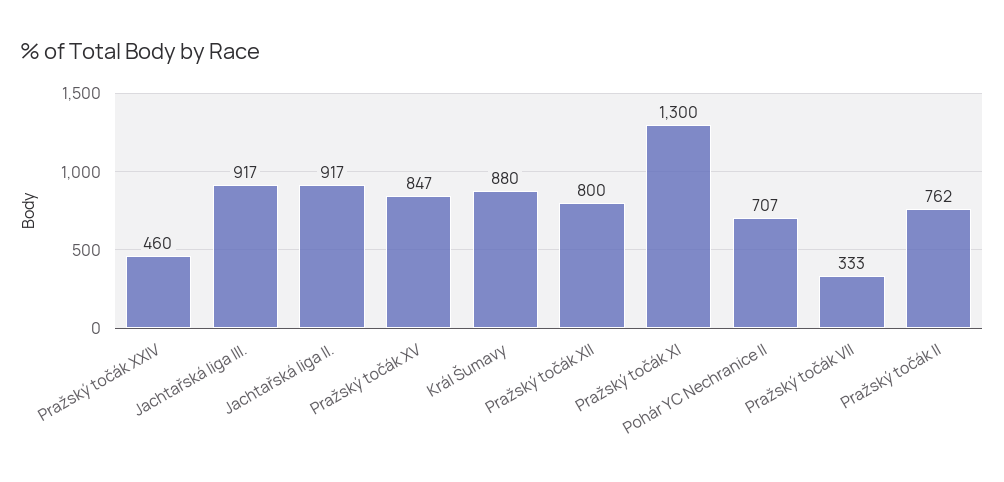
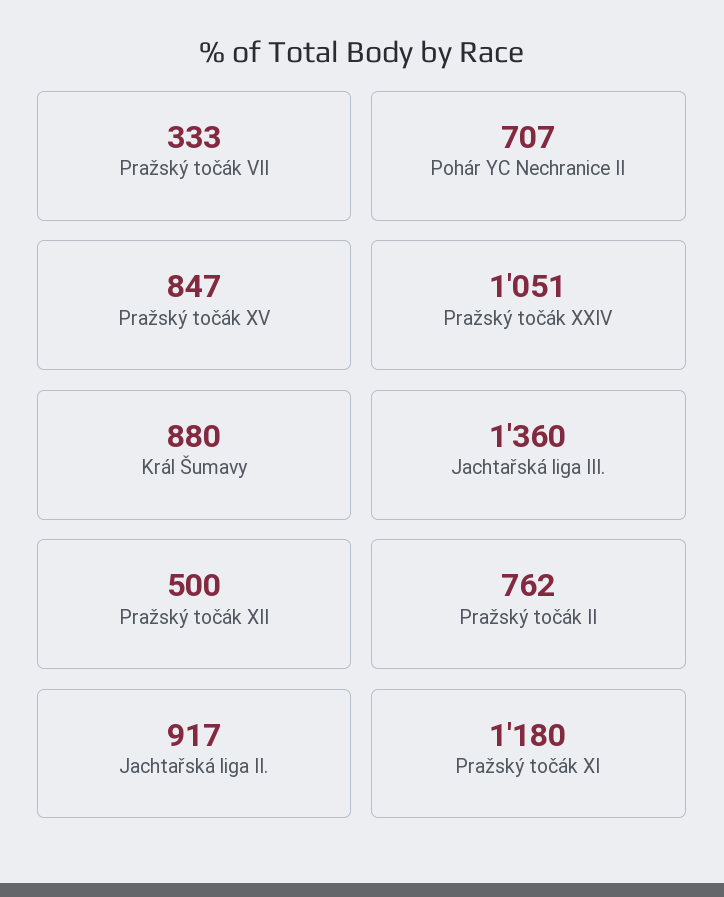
  {
-   "Pražský točák XXIV": 460,
+   "Pražský točák XXIV": 1051,
-   "Jachtařská liga III.": 917,
+   "Jachtařská liga III.": 1360,
    "Jachtařská liga II.": 917,
    "Pražský točák XV": 847,
    "Král Šumavy": 880,
-   "Pražský točák XII": 800,
+   "Pražský točák XII": 500,
-   "Pražský točák XI": 1300,
+   "Pražský točák XI": 1180,
    "Pohár YC Nechranice II": 707,
    "Pražský točák VII": 333,
    "Pražský točák II": 762
  }

